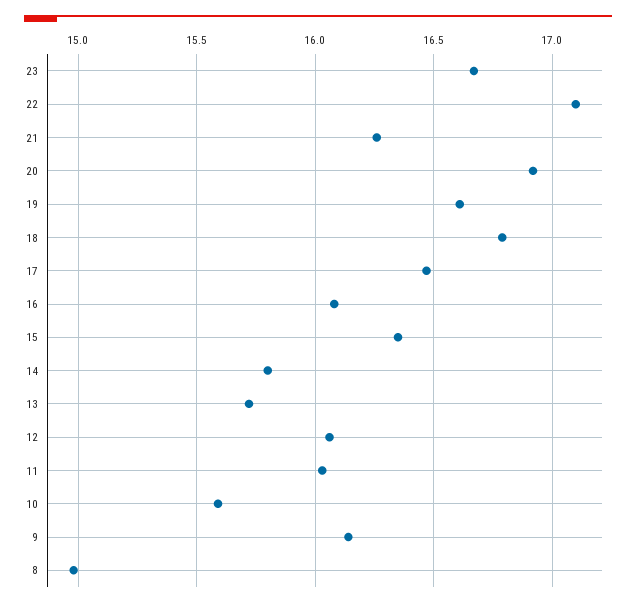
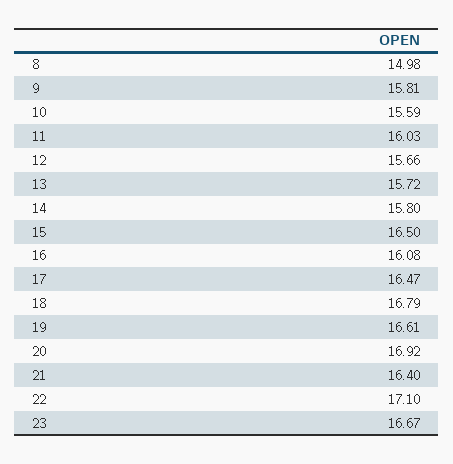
  {
    "23": 16.67,
    "22": 17.1,
-   "21": 16.25,
+   "21": 16.4,
    "20": 16.92,
    "19": 16.61,
    "18": 16.79,
    "17": 16.47,
    "16": 16.08,
-   "15": 16.35,
+   "15": 16.5,
    "14": 15.8,
    "13": 15.72,
-   "12": 16.05,
+   "12": 15.66,
    "11": 16.03,
    "10": 15.59,
-   "9": 16.15,
+   "9": 15.81,
    "8": 14.98
  }

